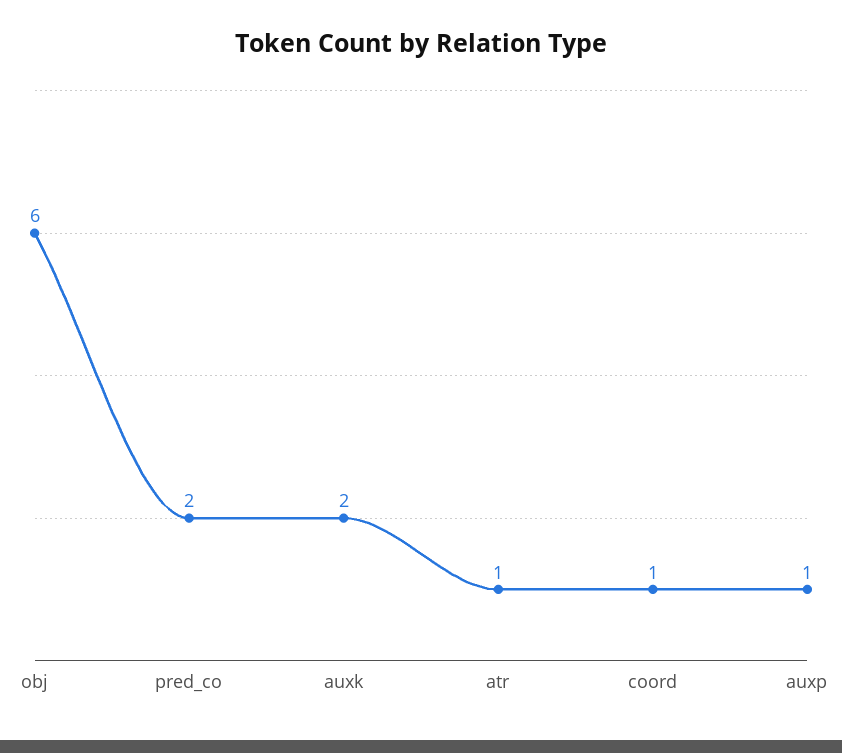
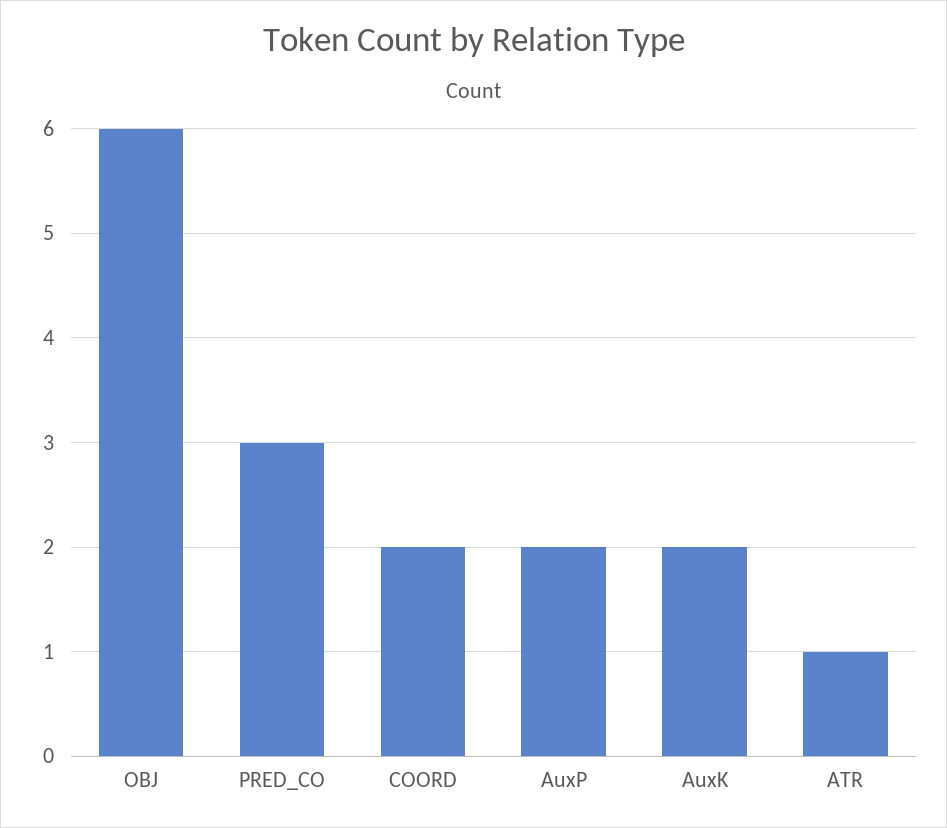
  {
    "obj": 6,
-   "pred_co": 2,
+   "pred_co": 3,
    "auxk": 2,
    "atr": 1,
-   "coord": 1,
+   "coord": 2,
-   "auxp": 1
+   "auxp": 2
  }

